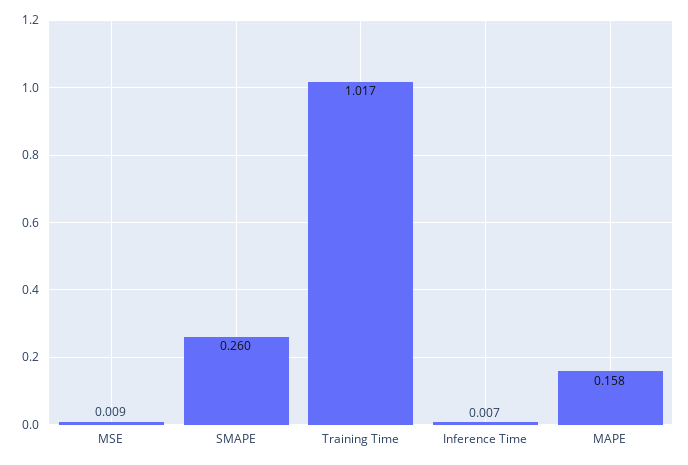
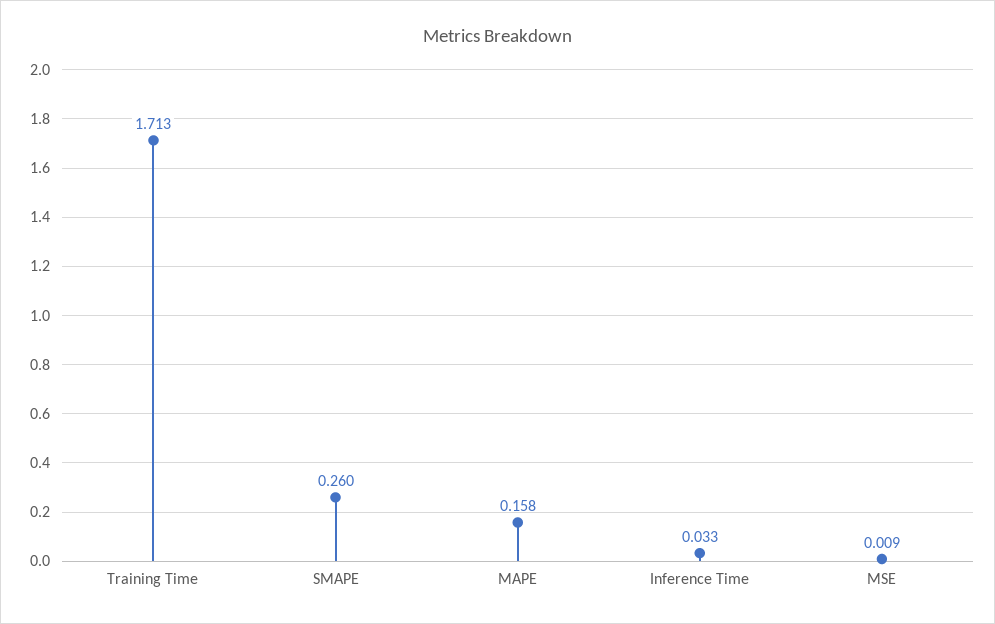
  {
    "MSE": 0.009,
    "SMAPE": 0.26,
-   "Training Time": 1.017,
+   "Training Time": 1.713,
-   "Inference Time": 0.007,
+   "Inference Time": 0.033,
    "MAPE": 0.158
  }

